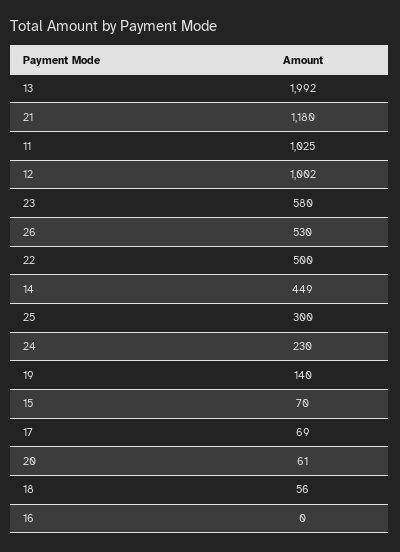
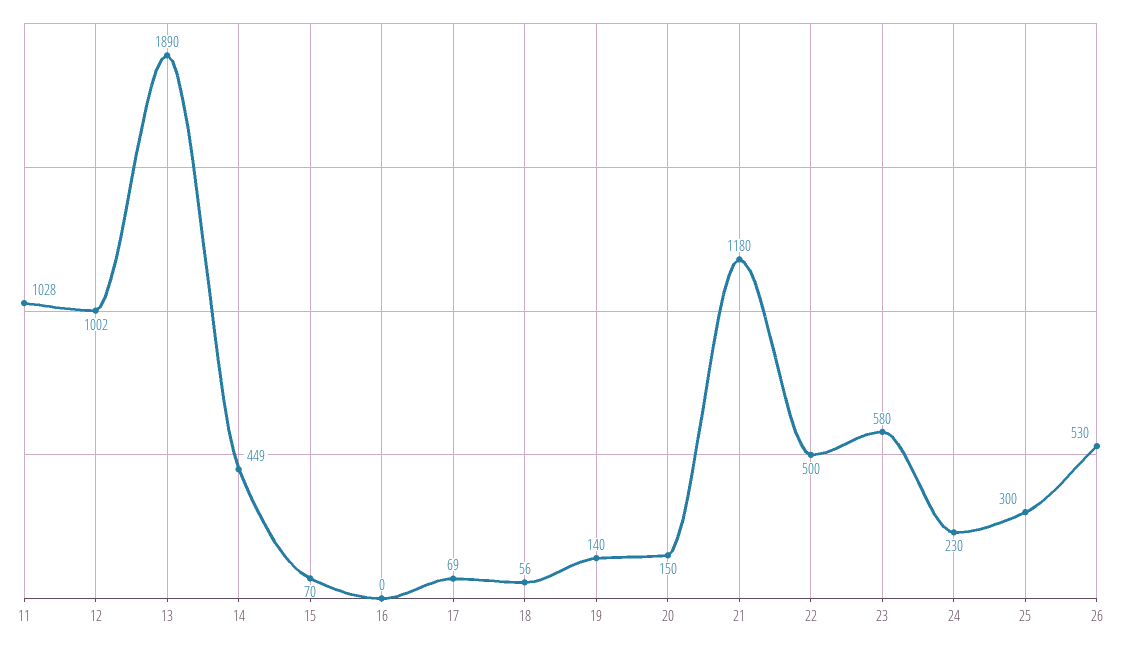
  {
-   "13": 1992,
+   "13": 1890,
    "21": 1180,
-   "11": 1025,
+   "11": 1028,
    "12": 1002,
    "23": 580,
    "26": 530,
    "22": 500,
    "14": 449,
    "25": 300,
    "24": 230,
    "19": 140,
    "15": 70,
    "17": 69,
-   "20": 61,
+   "20": 150,
    "18": 56,
    "16": 0
  }

